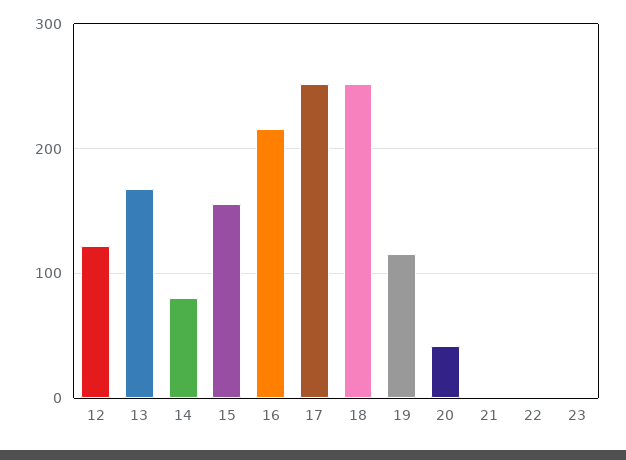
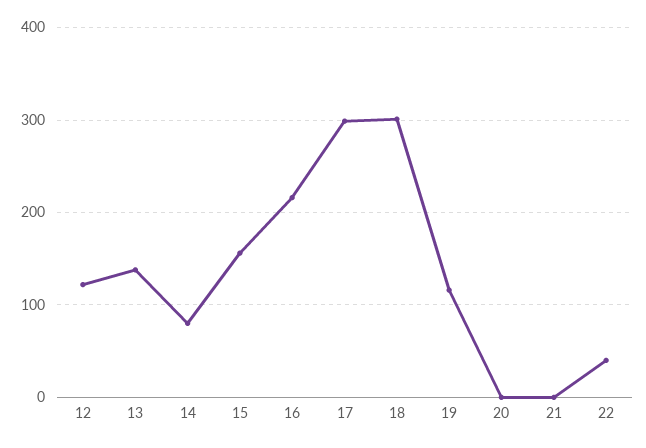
  {
    "12": 120,
-   "13": 170,
+   "13": 140,
    "14": 80,
    "15": 160,
    "16": 220,
-   "17": 250,
+   "17": 300,
-   "18": 250,
+   "18": 300,
    "19": 120,
-   "20": 40,
+   "20": 0,
    "21": 0,
-   "22": 0,
+   "22": 40
-   "23": 0
  }

